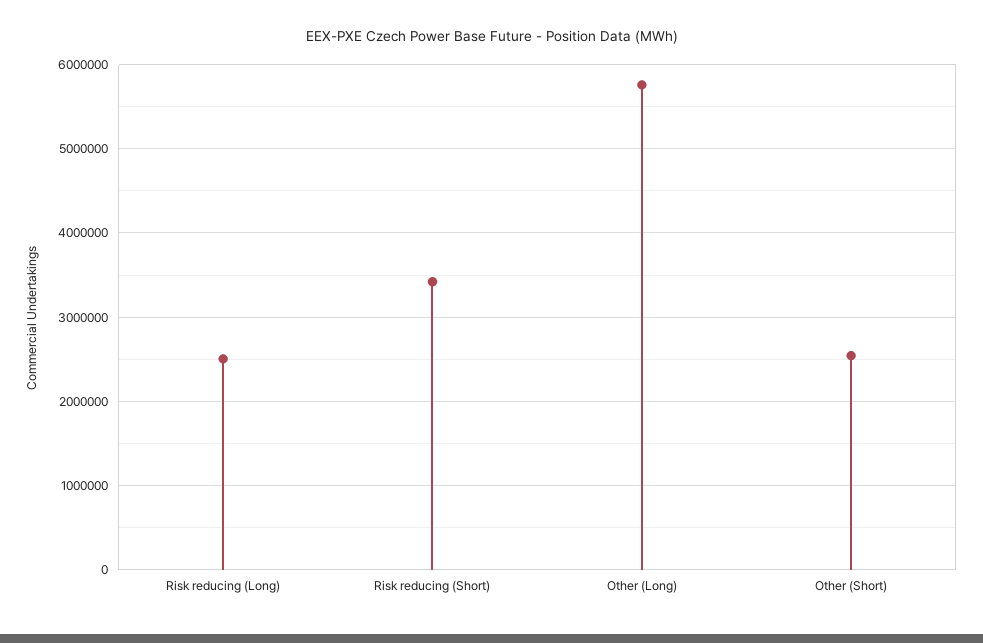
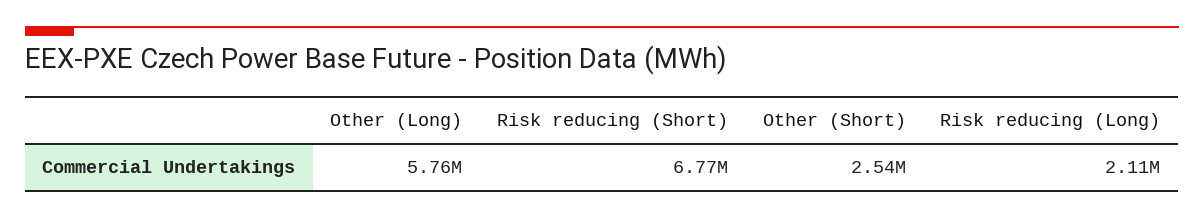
  {
-   "Risk reducing (Long)": 2500000,
+   "Risk reducing (Long)": 2110000,
-   "Risk reducing (Short)": 3400000,
+   "Risk reducing (Short)": 6770000,
    "Other (Long)": 5760000,
    "Other (Short)": 2540000
  }

